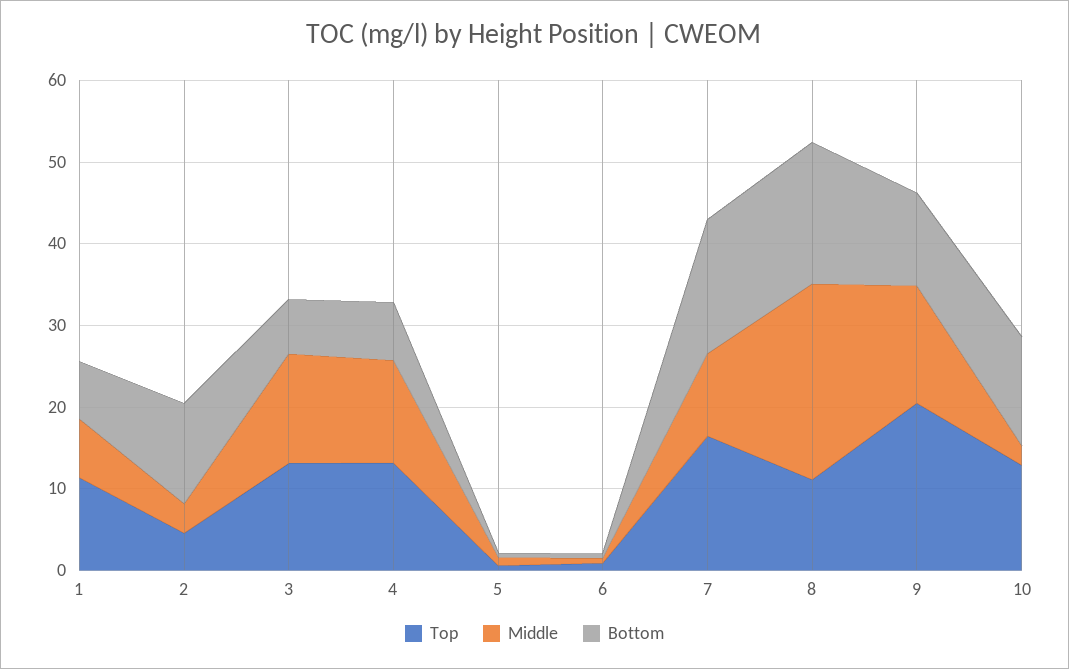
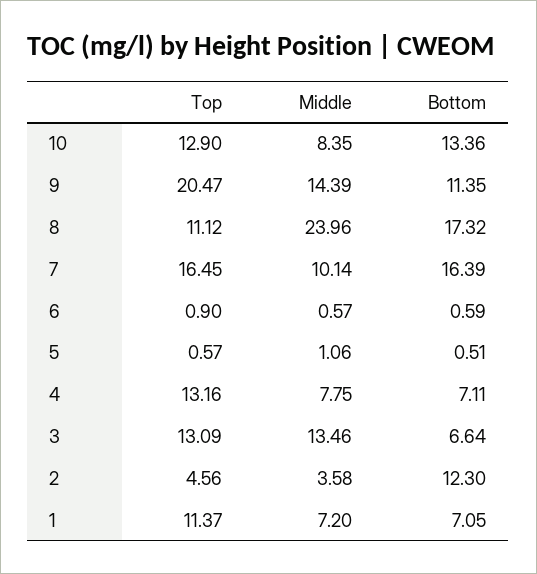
  {
    "Top": {
      "1": 11.37,
      "2": 4.56,
      "3": 13.09,
      "4": 13.16,
      "5": 0.57,
      "6": 0.9,
      "7": 16.45,
      "8": 11.12,
      "9": 20.47,
      "10": 12.9
    },
    "Middle": {
      "1": 7.2,
      "2": 3.58,
      "3": 13.46,
-     "4": 12,
+     "4": 7.75,
      "5": 1.06,
      "6": 0.57,
      "7": 10.14,
      "8": 23.96,
      "9": 14.39,
-     "10": 2
+     "10": 8.35
    },
    "Bottom": {
      "1": 7.05,
      "2": 12.3,
      "3": 6.64,
      "4": 7.11,
      "5": 0.51,
      "6": 0.59,
      "7": 16.39,
      "8": 17.32,
      "9": 11.35,
      "10": 13.36
    }
  }

